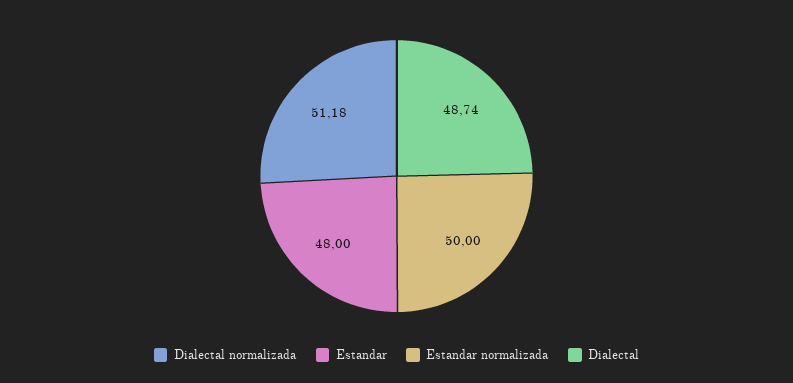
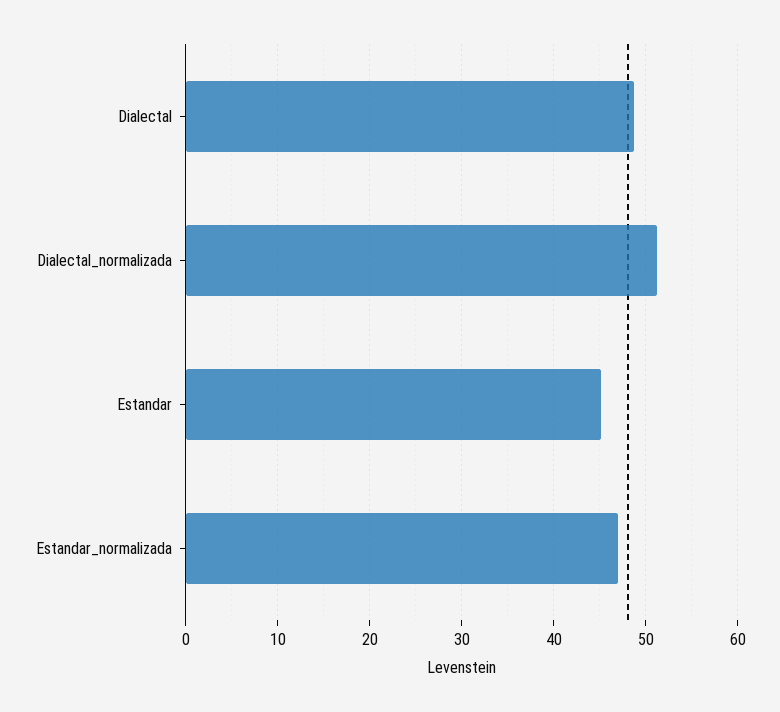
  {
    "Dialectal normalizada": 51.18,
-   "Estandar": 48,
+   "Estandar": 45,
-   "Estandar normalizada": 50,
+   "Estandar normalizada": 47,
    "Dialectal": 48.74
  }

